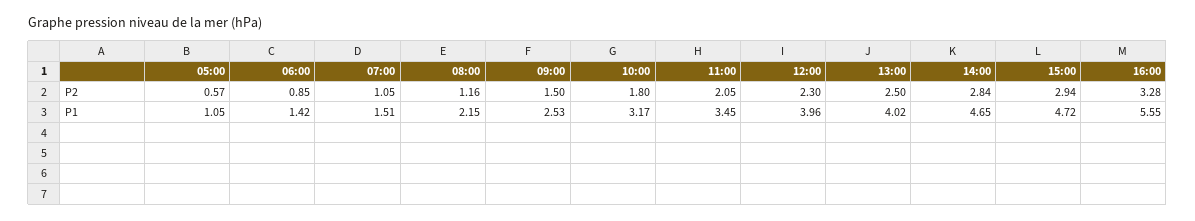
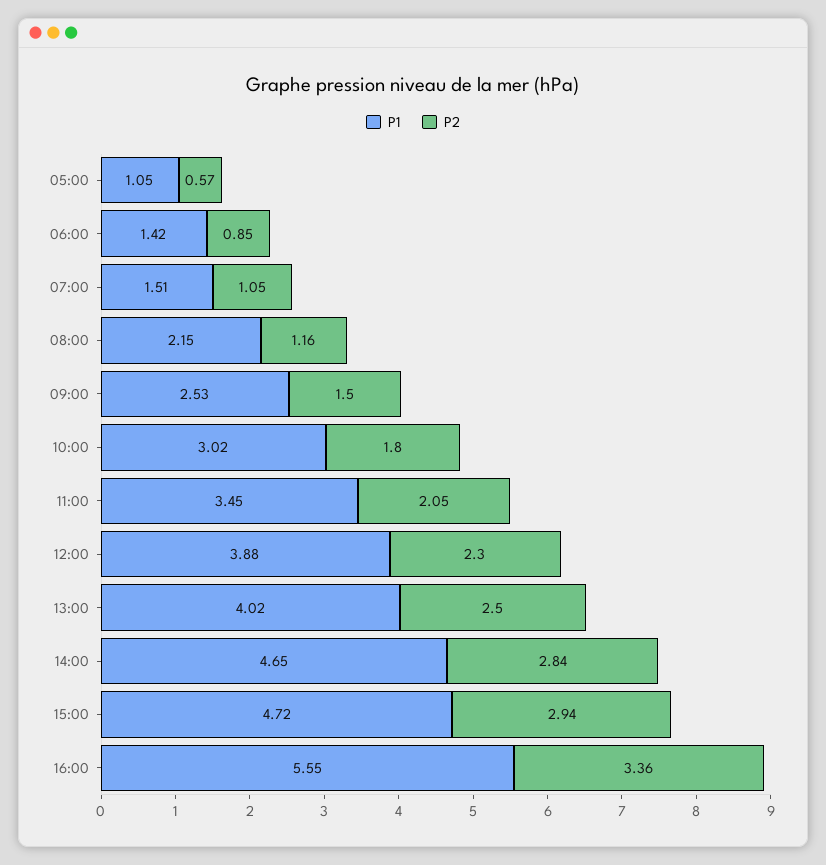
  {
    "P2": {
      "05:00": 0.57,
      "06:00": 0.85,
      "07:00": 1.05,
      "08:00": 1.16,
      "09:00": 1.5,
      "10:00": 1.8,
      "11:00": 2.05,
      "12:00": 2.3,
      "13:00": 2.5,
      "14:00": 2.84,
      "15:00": 2.94,
-     "16:00": 3.28
+     "16:00": 3.36
    },
    "P1": {
      "05:00": 1.05,
      "06:00": 1.42,
      "07:00": 1.51,
      "08:00": 2.15,
      "09:00": 2.53,
-     "10:00": 3.17,
+     "10:00": 3.02,
      "11:00": 3.45,
-     "12:00": 3.96,
+     "12:00": 3.88,
      "13:00": 4.02,
      "14:00": 4.65,
      "15:00": 4.72,
      "16:00": 5.55
    }
  }

